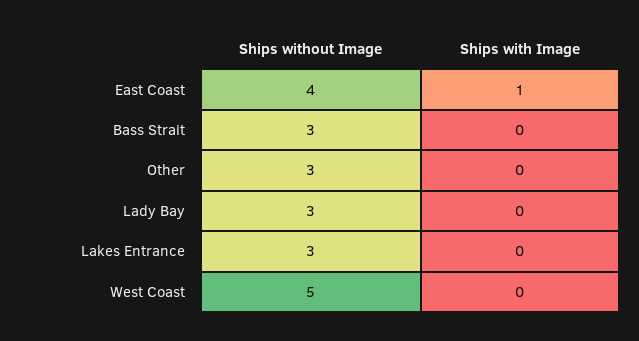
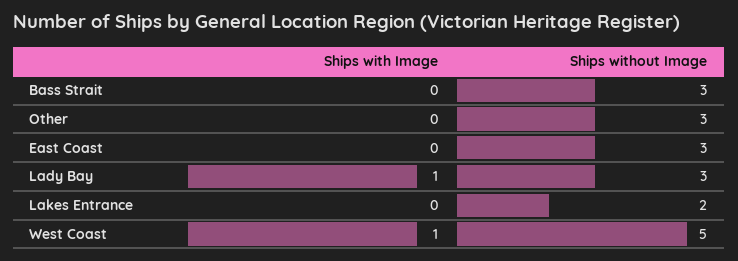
  {
    "Ships without Image": {
-     "East Coast": 4,
+     "East Coast": 3,
      "Bass Strait": 3,
      "Other": 3,
      "Lady Bay": 3,
-     "Lakes Entrance": 3,
+     "Lakes Entrance": 2,
      "West Coast": 5
    },
    "Ships with Image": {
-     "East Coast": 1,
+     "East Coast": 0,
      "Bass Strait": 0,
      "Other": 0,
-     "Lady Bay": 0,
+     "Lady Bay": 1,
      "Lakes Entrance": 0,
-     "West Coast": 0
+     "West Coast": 1
    }
  }

